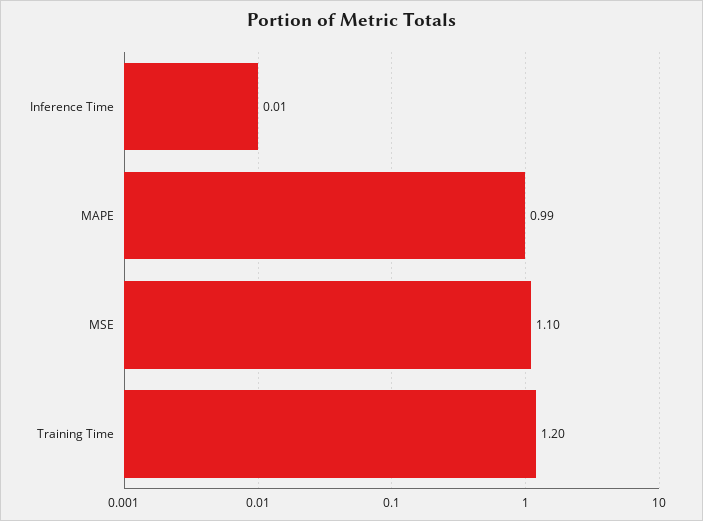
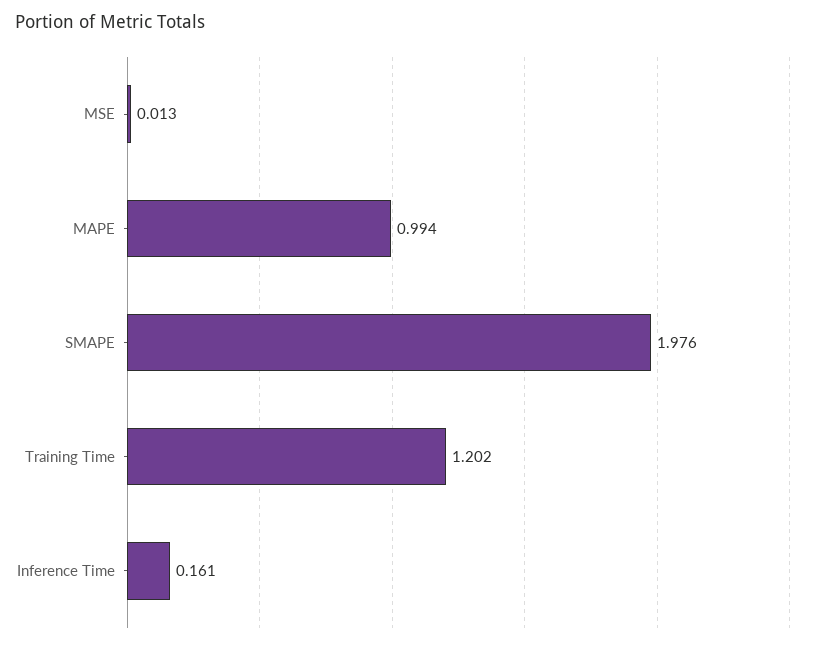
  {
-   "Inference Time": 0.01,
+   "Inference Time": 0.161,
    "MAPE": 0.994,
-   "MSE": 1.1,
+   "MSE": 0.013,
-   "Training Time": 1.202
+   "Training Time": 1.202,
+   "SMAPE": 1.976
  }

